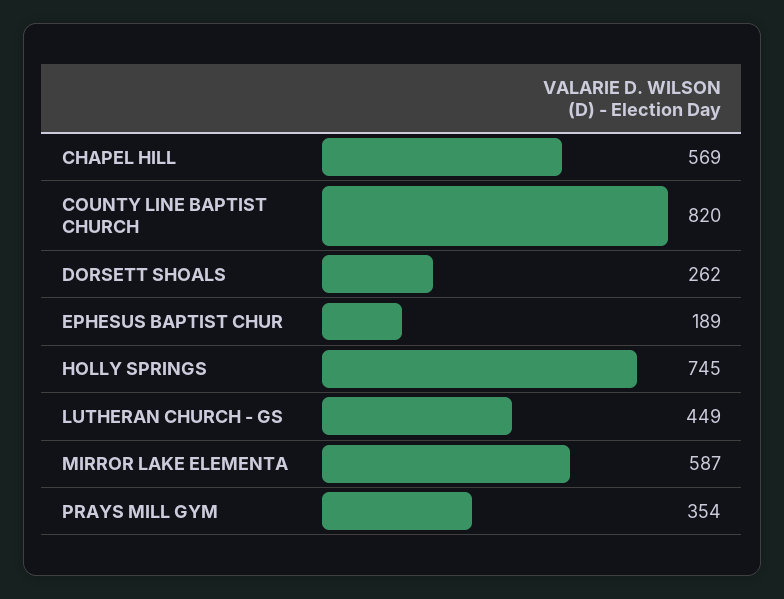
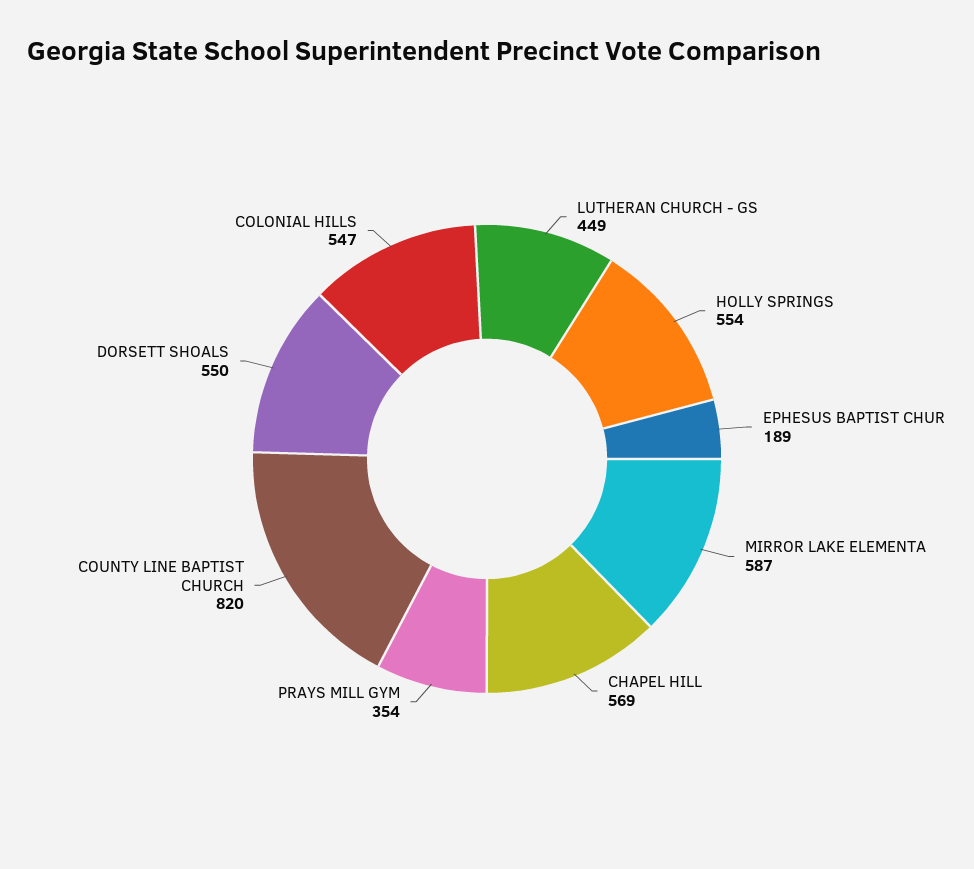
  {
    "CHAPEL HILL": 569,
    "COUNTY LINE BAPTIST CHURCH": 820,
-   "DORSETT SHOALS": 262,
+   "DORSETT SHOALS": 550,
    "EPHESUS BAPTIST CHUR": 189,
-   "HOLLY SPRINGS": 745,
+   "HOLLY SPRINGS": 554,
    "LUTHERAN CHURCH - GS": 449,
    "MIRROR LAKE ELEMENTA": 587,
-   "PRAYS MILL GYM": 354
+   "PRAYS MILL GYM": 354,
+   "COLONIAL HILLS": 547
  }

